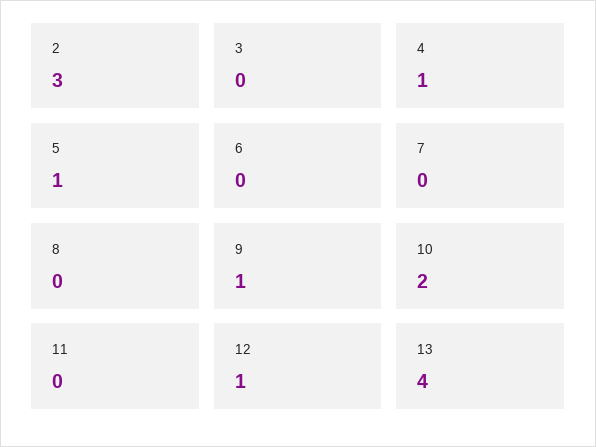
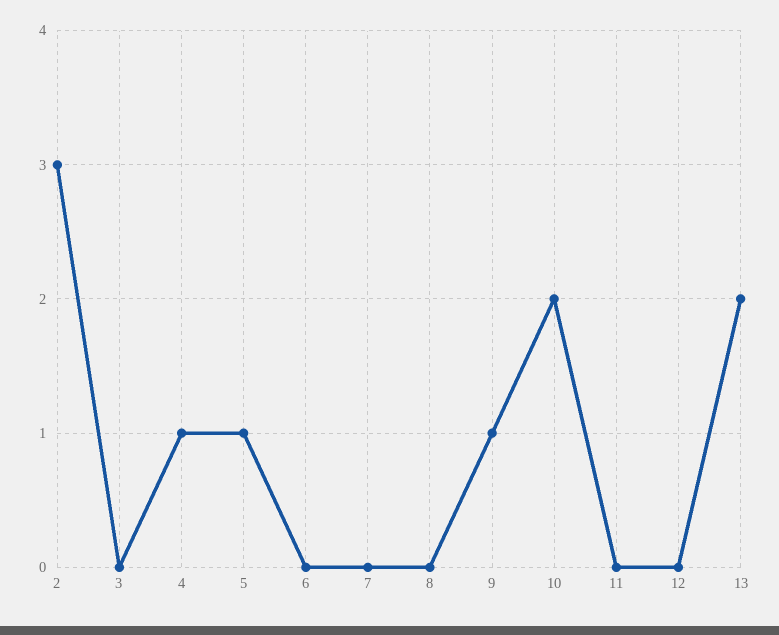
  {
    "2": 3,
    "3": 0,
    "4": 1,
    "5": 1,
    "6": 0,
    "7": 0,
    "8": 0,
    "9": 1,
    "10": 2,
    "11": 0,
-   "12": 1,
+   "12": 0,
-   "13": 4
+   "13": 2
  }

